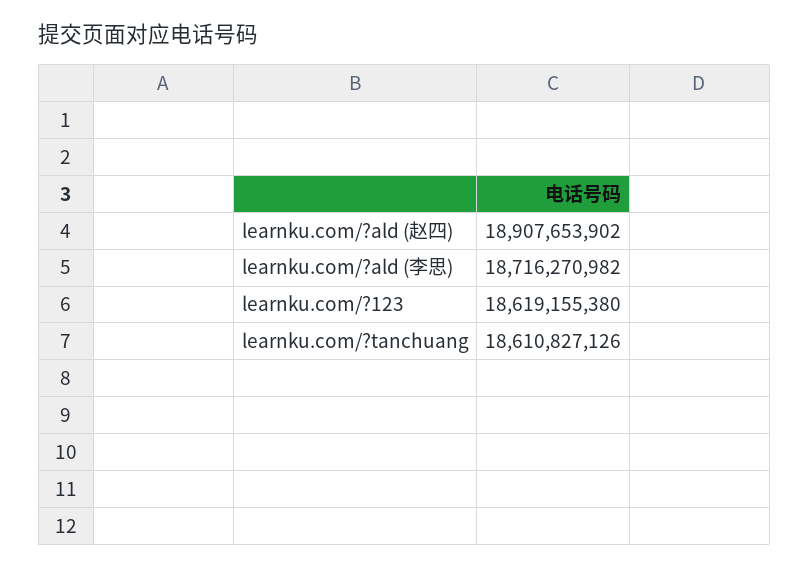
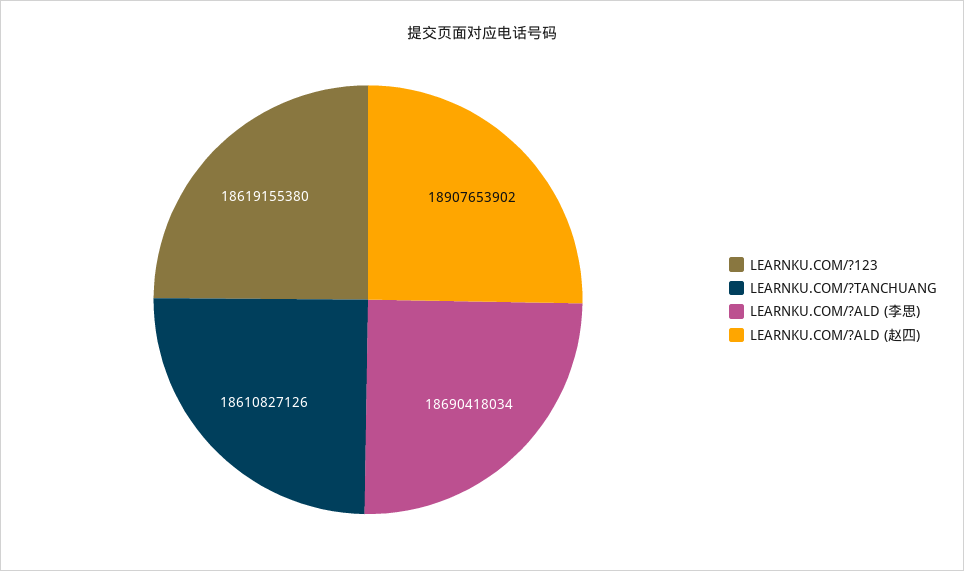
  {
    "learnku.com/?ald (赵四)": 18907653902,
-   "learnku.com/?ald (李思)": 18716270982,
+   "learnku.com/?ald (李思)": 18690418034,
    "learnku.com/?123": 18619155380,
    "learnku.com/?tanchuang": 18610827126
  }

